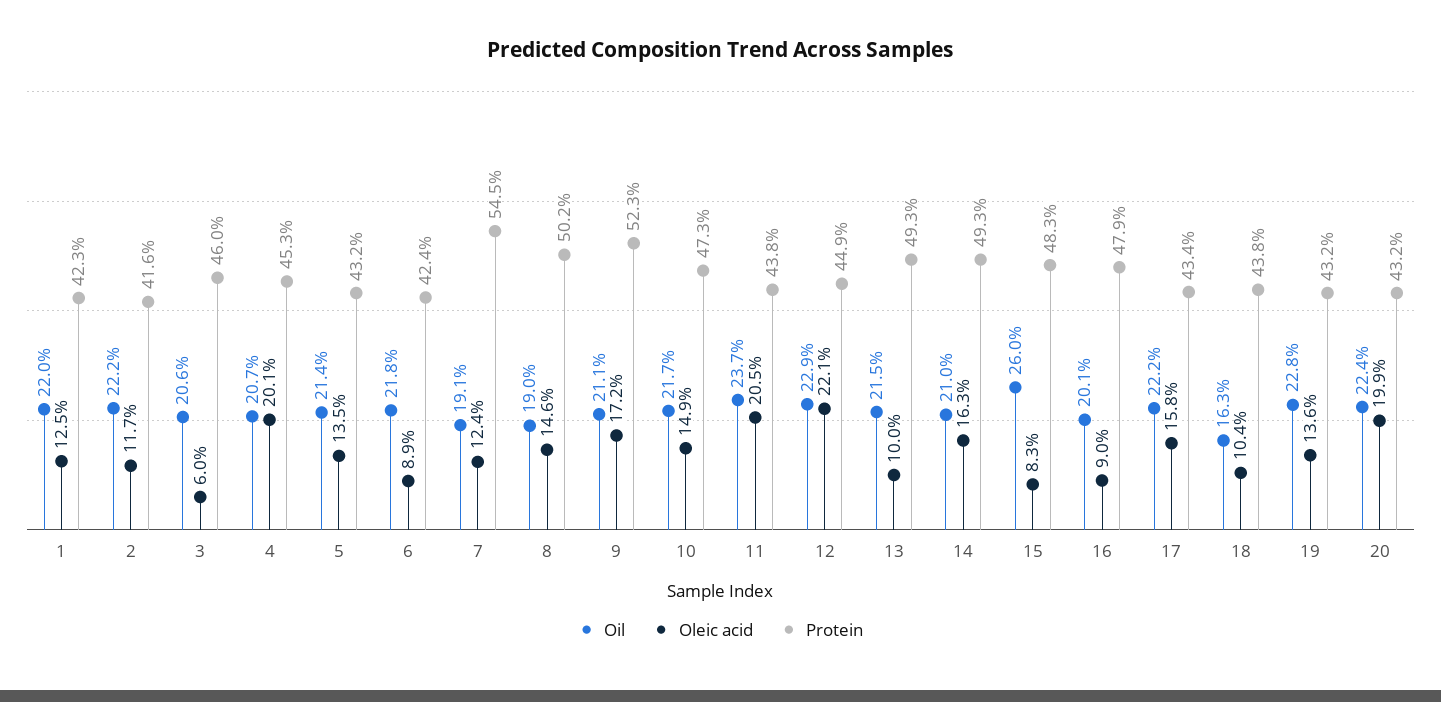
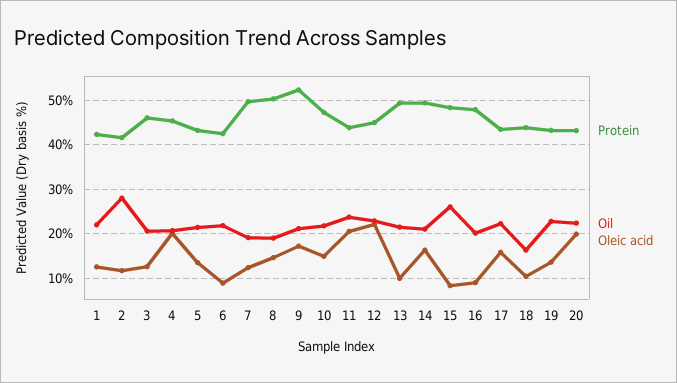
  {
    "Oil": {
      "1": 22,
-     "2": 22.2,
+     "2": 28,
      "3": 20.6,
      "4": 20.7,
      "5": 21.4,
      "6": 21.8,
      "7": 19.1,
      "8": 19,
      "9": 21.1,
      "10": 21.7,
      "11": 23.7,
      "12": 22.9,
      "13": 21.5,
      "14": 21,
      "15": 26,
      "16": 20.1,
      "17": 22.2,
      "18": 16.3,
      "19": 22.8,
      "20": 22.4
    },
    "Oleic acid": {
      "1": 12.5,
      "2": 11.7,
-     "3": 6,
+     "3": 12,
      "4": 20.1,
      "5": 13.5,
      "6": 8.9,
      "7": 12.4,
      "8": 14.6,
      "9": 17.2,
      "10": 14.9,
      "11": 20.5,
      "12": 22.1,
      "13": 10,
      "14": 16.3,
      "15": 8.3,
      "16": 9,
      "17": 15.8,
      "18": 10.4,
      "19": 13.6,
      "20": 19.9
    },
    "Protein": {
      "1": 42.3,
      "2": 41.6,
      "3": 46,
      "4": 45.3,
      "5": 43.2,
      "6": 42.4,
-     "7": 54.5,
+     "7": 50,
      "8": 50.2,
      "9": 52.3,
      "10": 47.3,
      "11": 43.8,
      "12": 44.9,
      "13": 49.3,
      "14": 49.3,
      "15": 48.3,
      "16": 47.9,
      "17": 43.4,
      "18": 43.8,
      "19": 43.2,
      "20": 43.2
    }
  }

